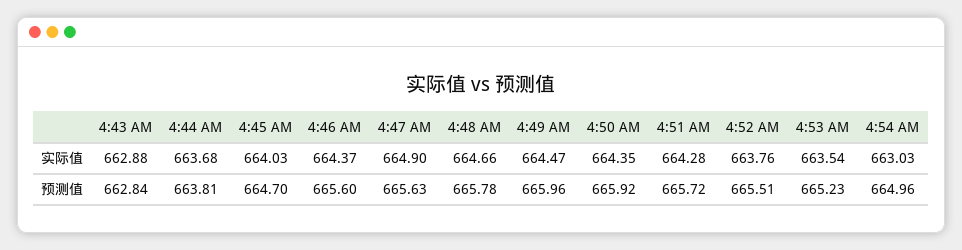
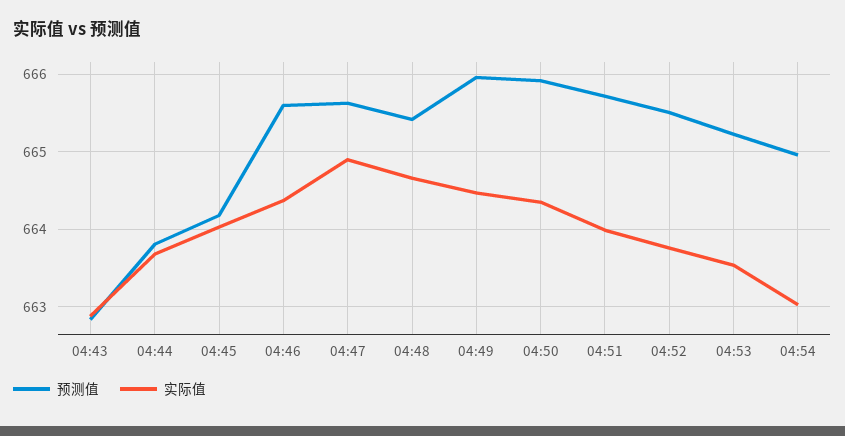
  {
    "实际值": {
      "4:43 AM": 662.88,
      "4:44 AM": 663.68,
      "4:45 AM": 664.03,
      "4:46 AM": 664.37,
      "4:47 AM": 664.9,
      "4:48 AM": 664.66,
      "4:49 AM": 664.47,
      "4:50 AM": 664.35,
-     "4:51 AM": 664.28,
+     "4:51 AM": 664,
      "4:52 AM": 663.76,
      "4:53 AM": 663.54,
      "4:54 AM": 663.03
    },
    "预测值": {
      "4:43 AM": 662.84,
      "4:44 AM": 663.81,
-     "4:45 AM": 664.7,
+     "4:45 AM": 664.2,
      "4:46 AM": 665.6,
      "4:47 AM": 665.63,
-     "4:48 AM": 665.78,
+     "4:48 AM": 665.4,
      "4:49 AM": 665.96,
      "4:50 AM": 665.92,
      "4:51 AM": 665.72,
      "4:52 AM": 665.51,
      "4:53 AM": 665.23,
      "4:54 AM": 664.96
    }
  }

